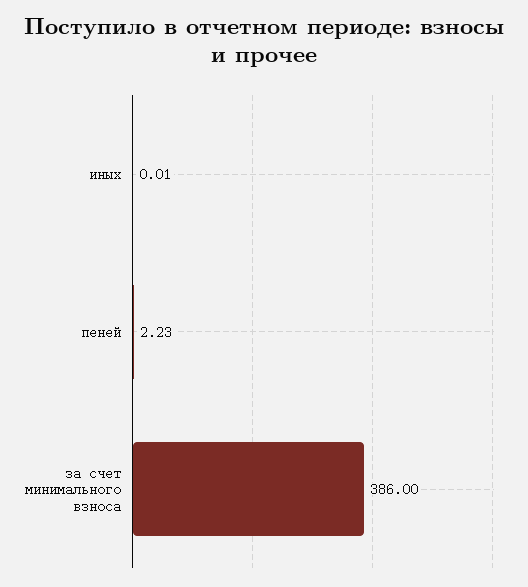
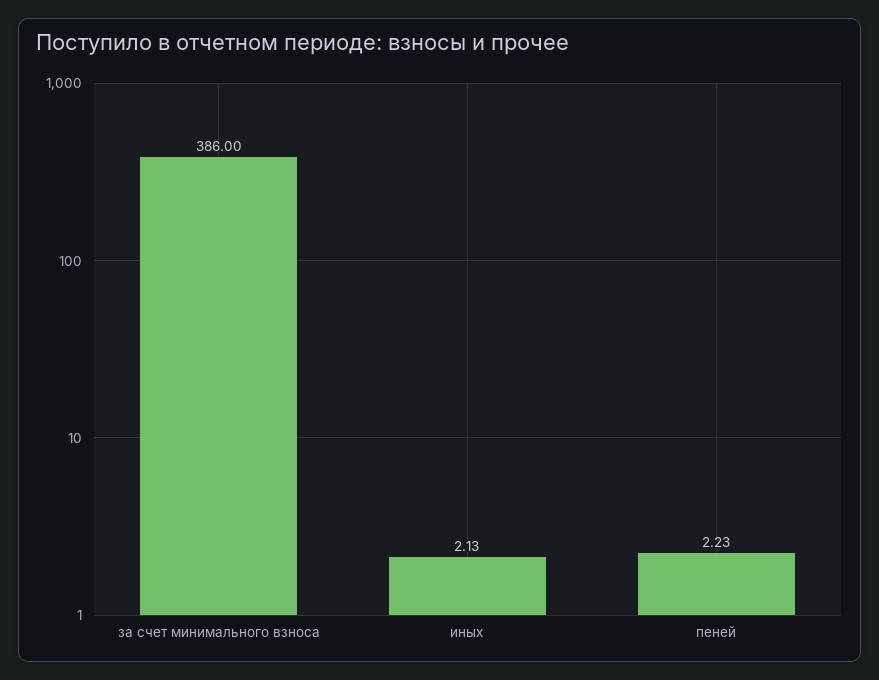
  {
-   "иных": 0.01,
+   "иных": 2.13,
    "пеней": 2.23,
    "за счет минимального взноса": 386
  }

